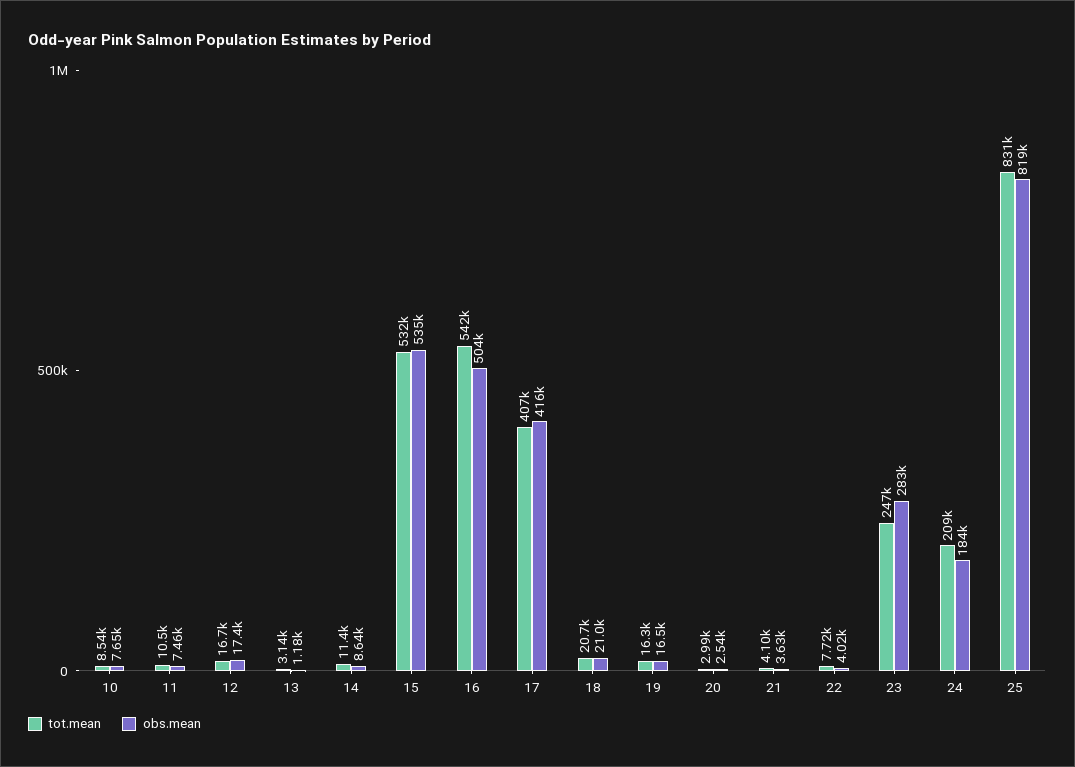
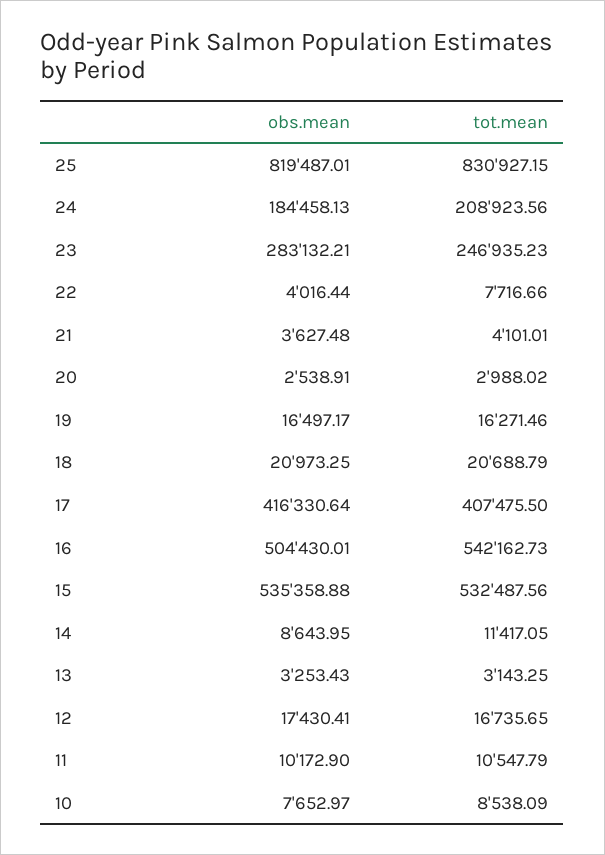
  {
    "tot.mean": {
      "10": 8538.09,
      "11": 10547.79,
      "12": 16735.65,
      "13": 3143.25,
      "14": 11417.05,
      "15": 532487.56,
      "16": 542162.73,
      "17": 407475.5,
      "18": 20688.79,
      "19": 16271.46,
      "20": 2988.02,
      "21": 4101.01,
      "22": 7716.66,
      "23": 246935.23,
      "24": 208923.56,
      "25": 830927.15
    },
    "obs.mean": {
      "10": 7652.97,
-     "11": 7460,
+     "11": 10172.9,
      "12": 17430.41,
-     "13": 1180,
+     "13": 3253.43,
      "14": 8643.95,
      "15": 535358.88,
      "16": 504430.01,
      "17": 416330.64,
      "18": 20973.25,
      "19": 16497.17,
      "20": 2538.91,
      "21": 3627.48,
      "22": 4016.44,
      "23": 283132.21,
      "24": 184458.13,
      "25": 819487.01
    }
  }

